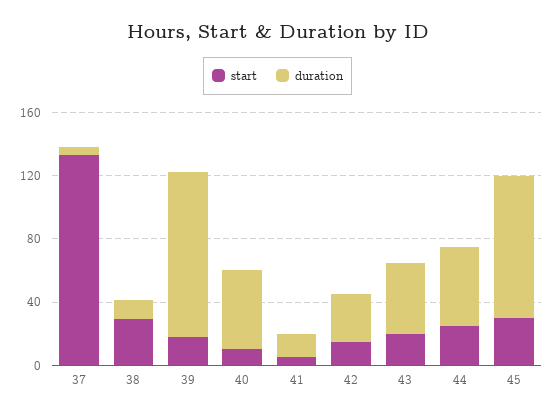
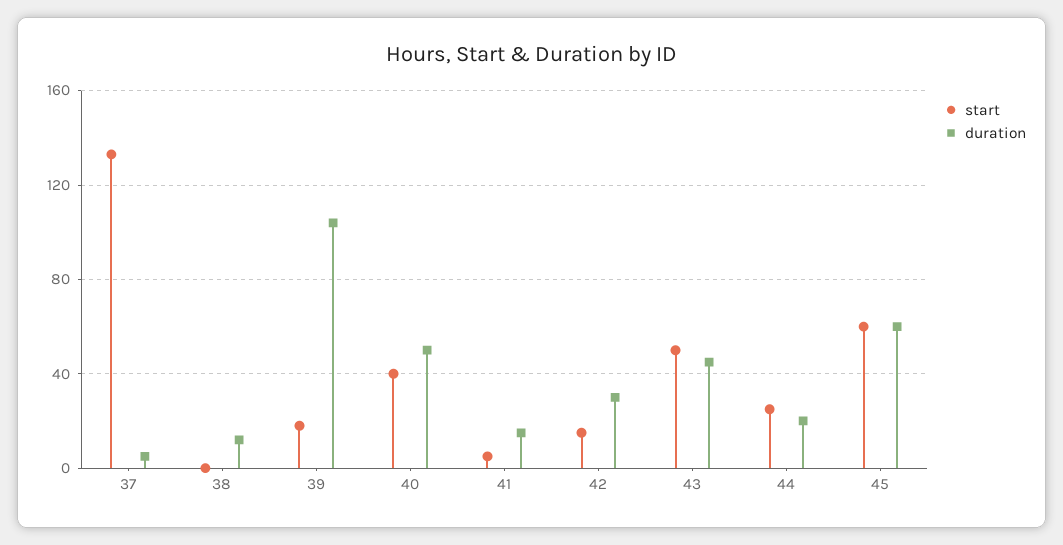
  {
    "start": {
      "37": 135,
-     "38": 30,
+     "38": 0,
      "39": 20,
-     "40": 10,
+     "40": 40,
      "41": 5,
      "42": 15,
-     "43": 20,
+     "43": 50,
      "44": 25,
-     "45": 30
+     "45": 60
    },
    "duration": {
      "37": 5,
      "38": 10,
      "39": 105,
      "40": 50,
      "41": 15,
      "42": 30,
      "43": 45,
-     "44": 50,
+     "44": 20,
-     "45": 90
+     "45": 60
    }
  }

